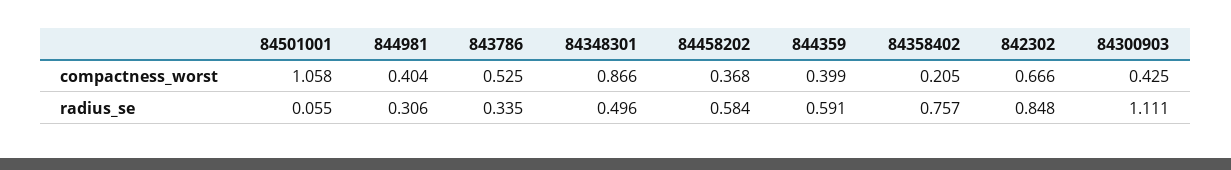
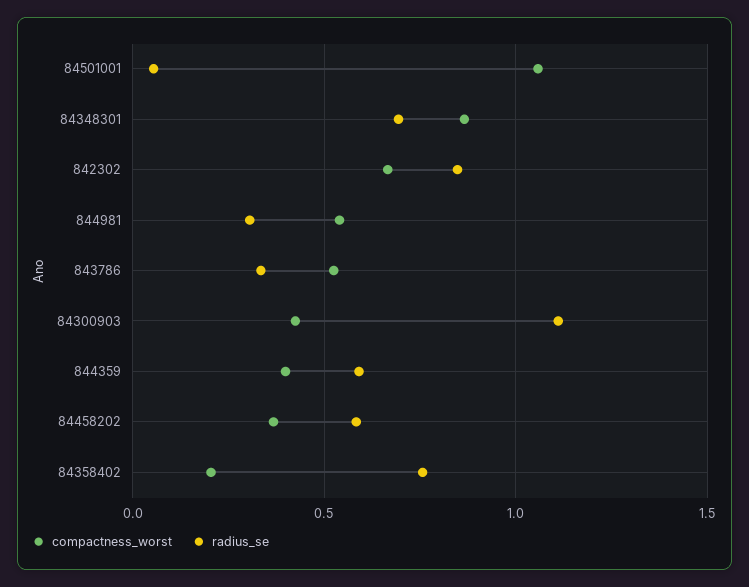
  {
    "compactness_worst": {
      "84501001": 1.058,
-     "844981": 0.404,
+     "844981": 0.55,
      "843786": 0.525,
      "84348301": 0.866,
      "84458202": 0.368,
      "844359": 0.399,
      "84358402": 0.205,
      "842302": 0.666,
      "84300903": 0.425
    },
    "radius_se": {
      "84501001": 0.055,
      "844981": 0.306,
      "843786": 0.335,
-     "84348301": 0.496,
+     "84348301": 0.7,
      "84458202": 0.584,
      "844359": 0.591,
      "84358402": 0.757,
      "842302": 0.848,
      "84300903": 1.111
    }
  }

